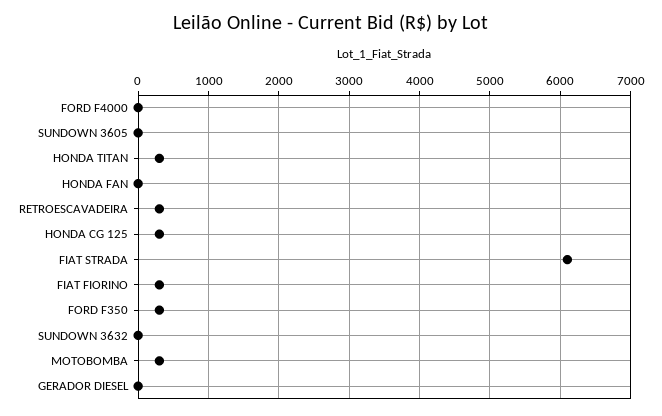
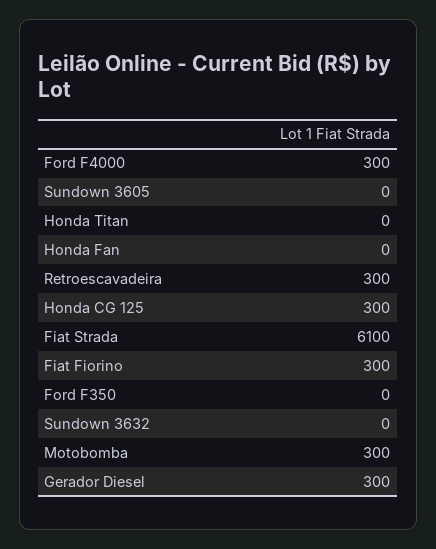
  {
-   "FORD F4000": 0,
+   "FORD F4000": 300,
    "SUNDOWN 3605": 0,
-   "HONDA TITAN": 300,
+   "HONDA TITAN": 0,
    "HONDA FAN": 0,
    "RETROESCAVADEIRA": 300,
    "HONDA CG 125": 300,
    "FIAT STRADA": 6100,
    "FIAT FIORINO": 300,
-   "FORD F350": 300,
+   "FORD F350": 0,
    "SUNDOWN 3632": 0,
    "MOTOBOMBA": 300,
-   "GERADOR DIESEL": 0
+   "GERADOR DIESEL": 300
  }

